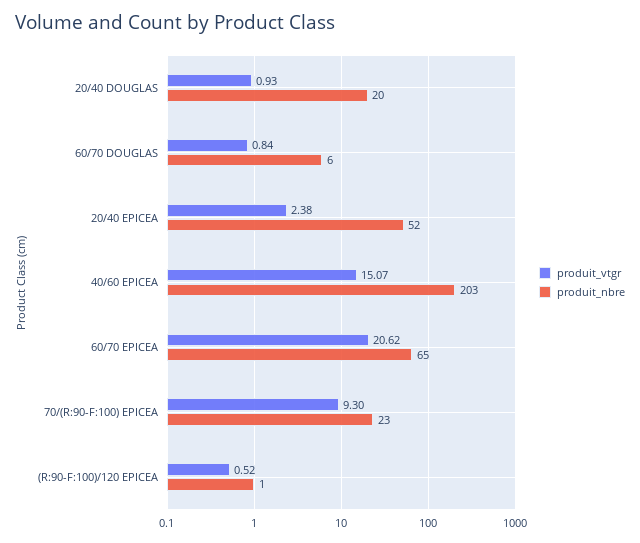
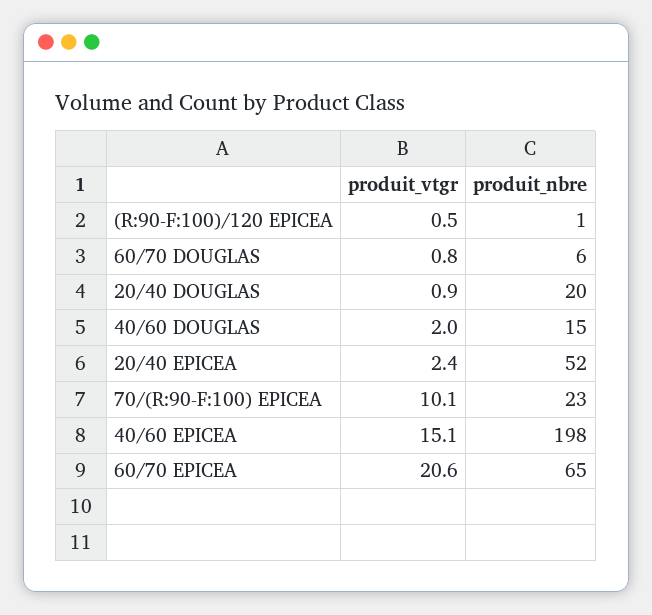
  {
    "produit_vtgr": {
      "20/40 DOUGLAS": 0.93,
      "60/70 DOUGLAS": 0.84,
      "20/40 EPICEA": 2.38,
      "40/60 EPICEA": 15.07,
      "60/70 EPICEA": 20.62,
-     "70/(R:90-F:100) EPICEA": 9.3,
+     "70/(R:90-F:100) EPICEA": 10.1,
-     "(R:90-F:100)/120 EPICEA": 0.52
+     "(R:90-F:100)/120 EPICEA": 0.52,
+     "40/60 DOUGLAS": 2
    },
    "produit_nbre": {
      "20/40 DOUGLAS": 20,
      "60/70 DOUGLAS": 6,
      "20/40 EPICEA": 52,
-     "40/60 EPICEA": 203,
+     "40/60 EPICEA": 198,
      "60/70 EPICEA": 65,
      "70/(R:90-F:100) EPICEA": 23,
-     "(R:90-F:100)/120 EPICEA": 1
+     "(R:90-F:100)/120 EPICEA": 1,
+     "40/60 DOUGLAS": 15
    }
  }

